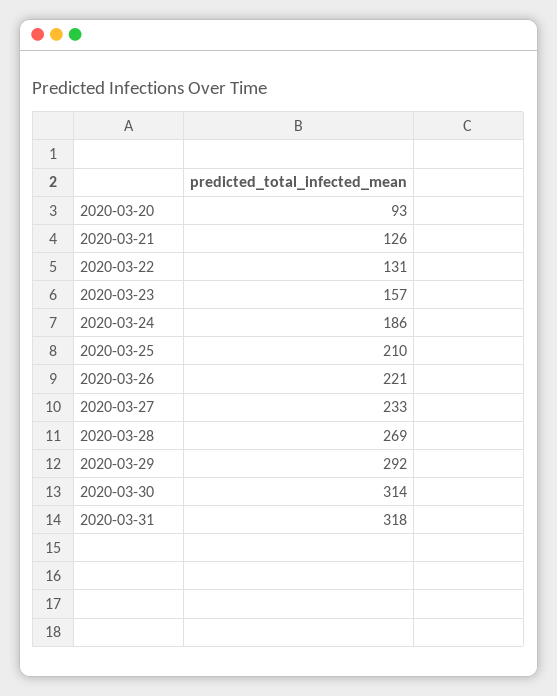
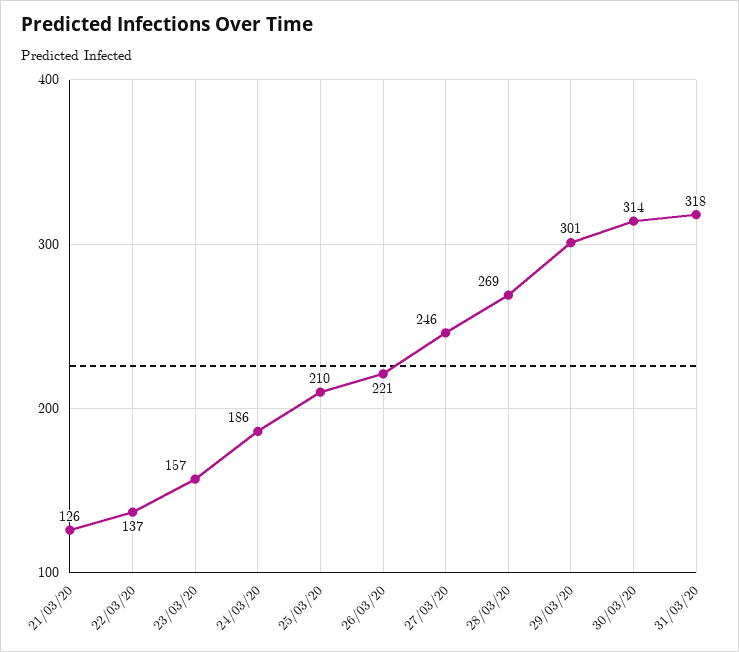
  {
-   "2020-03-20": 93,
    "2020-03-21": 126,
-   "2020-03-22": 131,
+   "2020-03-22": 137,
    "2020-03-23": 157,
    "2020-03-24": 186,
    "2020-03-25": 210,
    "2020-03-26": 221,
-   "2020-03-27": 233,
+   "2020-03-27": 246,
    "2020-03-28": 269,
-   "2020-03-29": 292,
+   "2020-03-29": 301,
    "2020-03-30": 314,
    "2020-03-31": 318
  }

